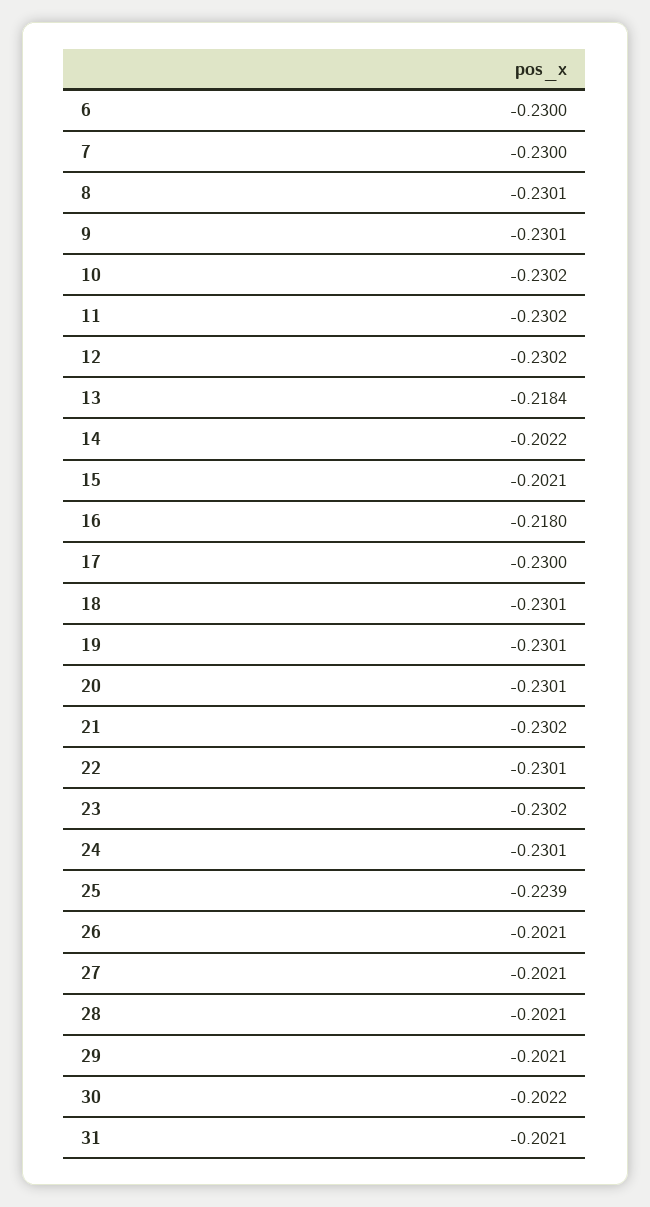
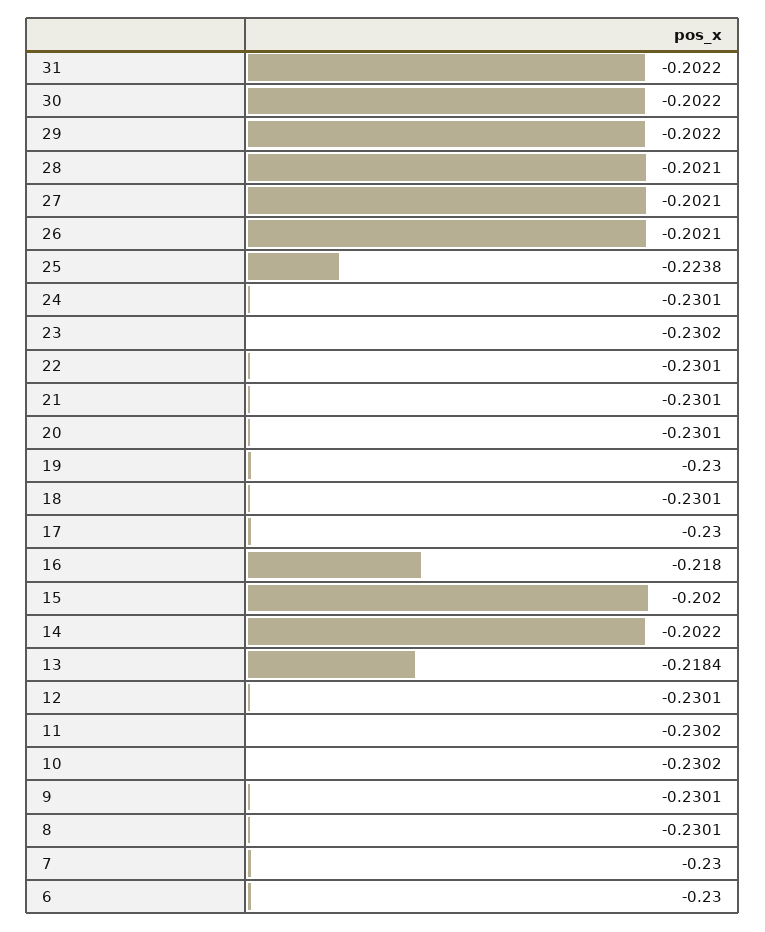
  {
    "6": -0.23,
    "7": -0.23,
    "8": -0.2301,
    "9": -0.2301,
    "10": -0.2302,
    "11": -0.2302,
-   "12": -0.2302,
+   "12": -0.2301,
    "13": -0.2184,
    "14": -0.2022,
-   "15": -0.2021,
+   "15": -0.202,
    "16": -0.218,
    "17": -0.23,
    "18": -0.2301,
-   "19": -0.2301,
+   "19": -0.23,
    "20": -0.2301,
-   "21": -0.2302,
+   "21": -0.2301,
    "22": -0.2301,
    "23": -0.2302,
    "24": -0.2301,
-   "25": -0.2239,
+   "25": -0.2238,
    "26": -0.2021,
    "27": -0.2021,
    "28": -0.2021,
-   "29": -0.2021,
+   "29": -0.2022,
    "30": -0.2022,
-   "31": -0.2021
+   "31": -0.2022
  }

